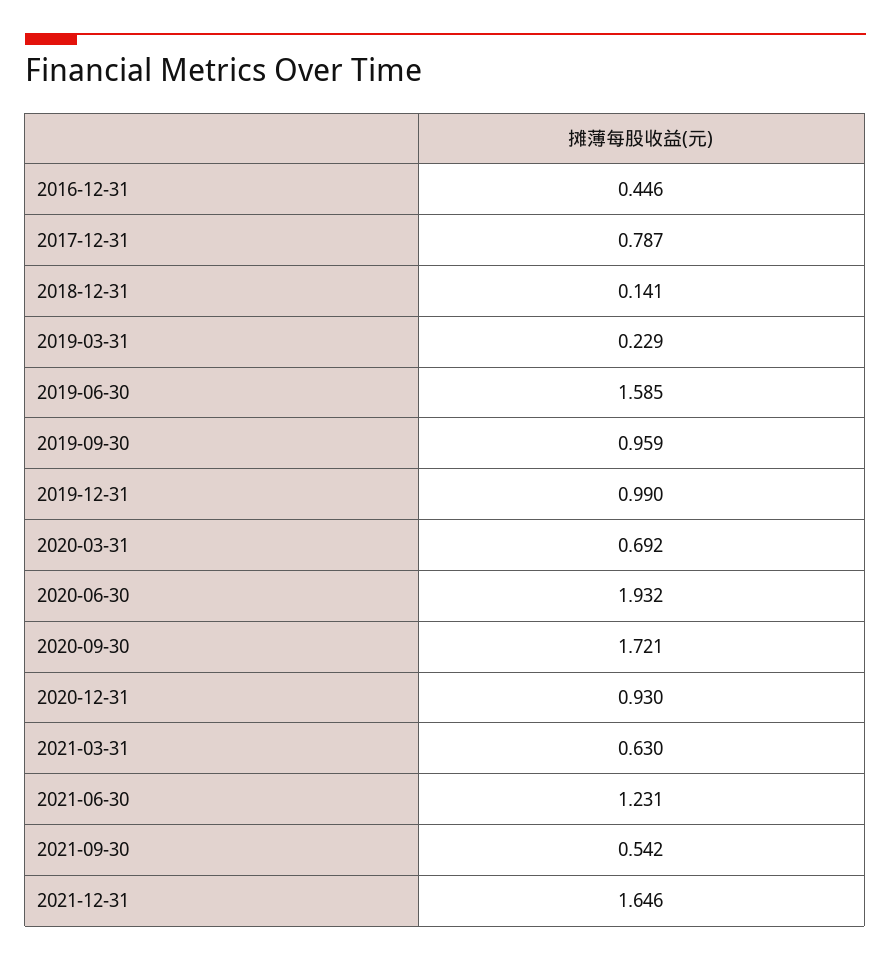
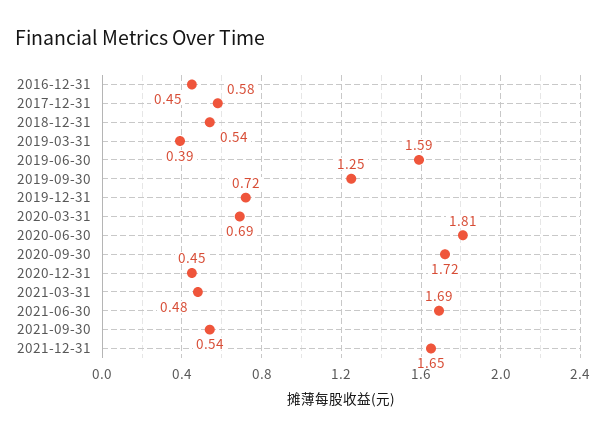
  {
    "2016-12-31": 0.446,
-   "2017-12-31": 0.787,
+   "2017-12-31": 0.58,
-   "2018-12-31": 0.141,
+   "2018-12-31": 0.54,
-   "2019-03-31": 0.229,
+   "2019-03-31": 0.39,
    "2019-06-30": 1.585,
-   "2019-09-30": 0.959,
+   "2019-09-30": 1.25,
-   "2019-12-31": 0.99,
+   "2019-12-31": 0.72,
    "2020-03-31": 0.692,
-   "2020-06-30": 1.932,
+   "2020-06-30": 1.81,
    "2020-09-30": 1.721,
-   "2020-12-31": 0.93,
+   "2020-12-31": 0.45,
-   "2021-03-31": 0.63,
+   "2021-03-31": 0.48,
-   "2021-06-30": 1.231,
+   "2021-06-30": 1.69,
    "2021-09-30": 0.542,
    "2021-12-31": 1.646
  }

